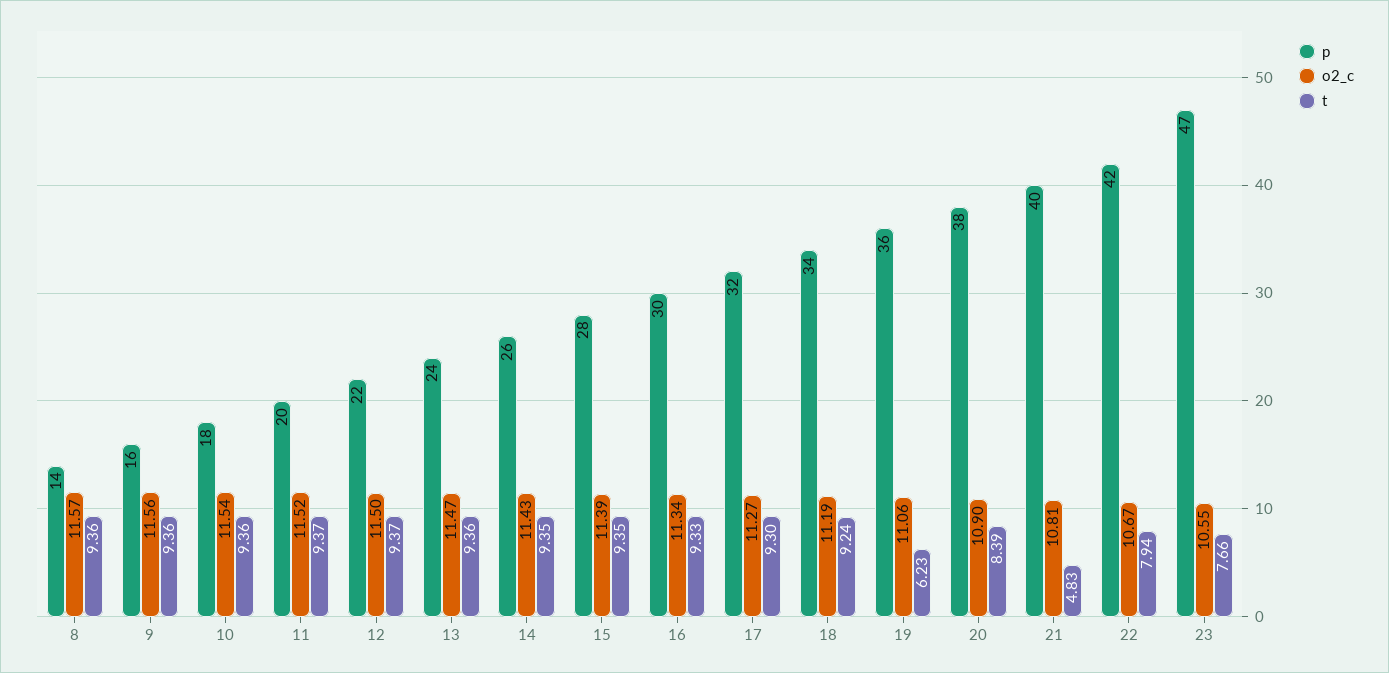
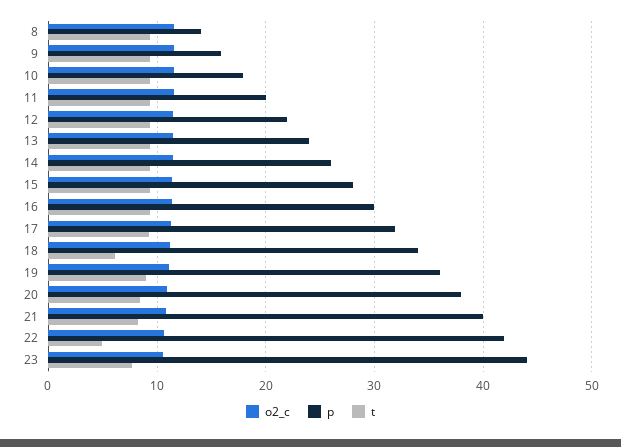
  {
    "p": {
      "8": 14,
      "9": 16,
      "10": 18,
      "11": 20,
      "12": 22,
      "13": 24,
      "14": 26,
      "15": 28,
      "16": 30,
      "17": 32,
      "18": 34,
      "19": 36,
      "20": 38,
      "21": 40,
      "22": 42,
-     "23": 47
+     "23": 44
    },
    "o2_c": {
      "8": 11.57,
      "9": 11.56,
      "10": 11.54,
      "11": 11.52,
      "12": 11.5,
      "13": 11.47,
      "14": 11.43,
      "15": 11.39,
      "16": 11.34,
      "17": 11.27,
      "18": 11.19,
      "19": 11.06,
      "20": 10.9,
      "21": 10.81,
      "22": 10.67,
      "23": 10.55
    },
    "t": {
      "8": 9.36,
      "9": 9.36,
      "10": 9.36,
      "11": 9.37,
      "12": 9.37,
      "13": 9.36,
      "14": 9.35,
      "15": 9.35,
      "16": 9.33,
      "17": 9.3,
-     "18": 9.24,
+     "18": 6,
-     "19": 6.23,
+     "19": 9,
      "20": 8.39,
-     "21": 4.83,
+     "21": 8,
-     "22": 7.94,
+     "22": 5,
      "23": 7.66
    }
  }

